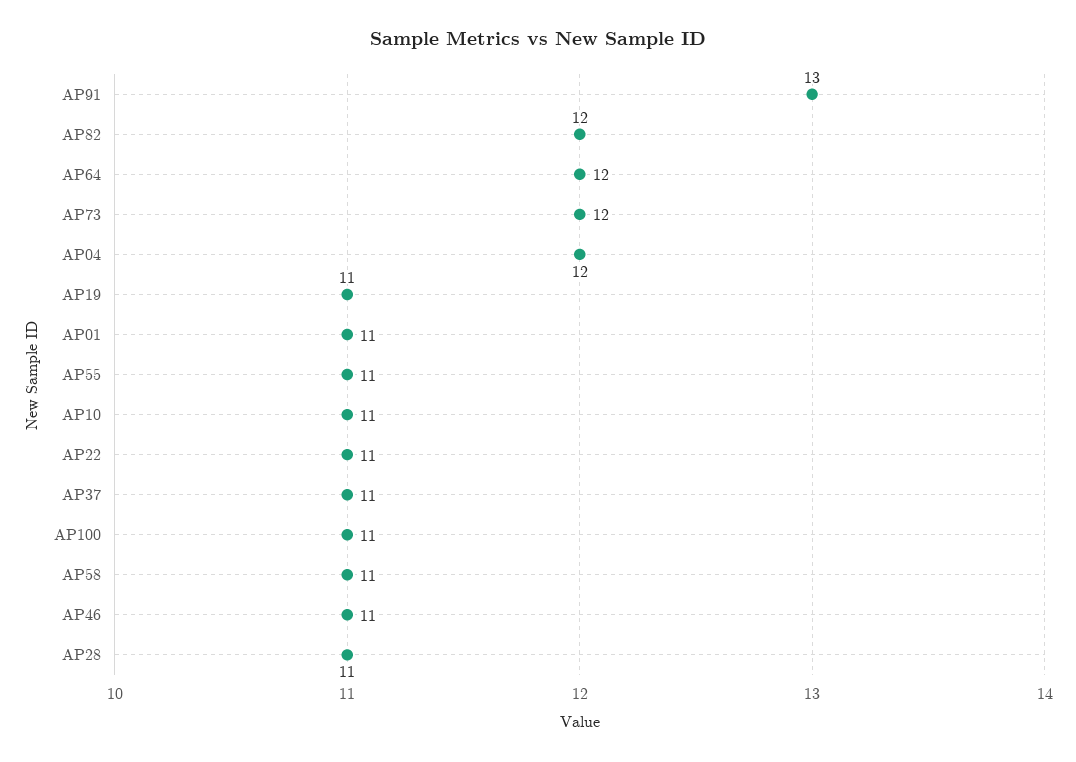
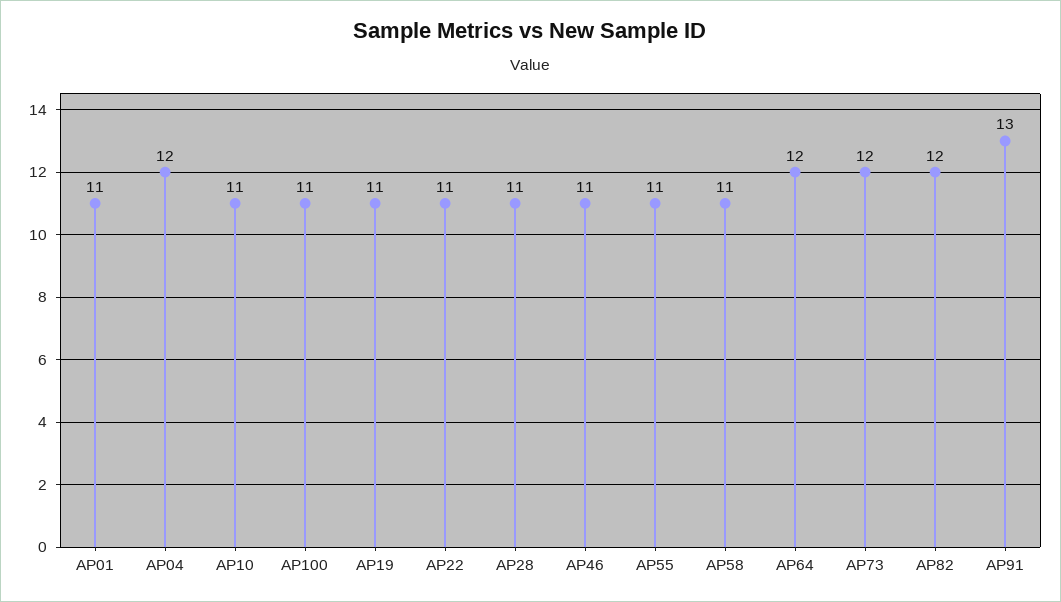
  {
    "AP91": 13,
    "AP82": 12,
    "AP64": 12,
    "AP73": 12,
    "AP04": 12,
    "AP19": 11,
    "AP01": 11,
    "AP55": 11,
    "AP10": 11,
    "AP22": 11,
-   "AP37": 11,
    "AP100": 11,
    "AP58": 11,
    "AP46": 11,
    "AP28": 11
  }

